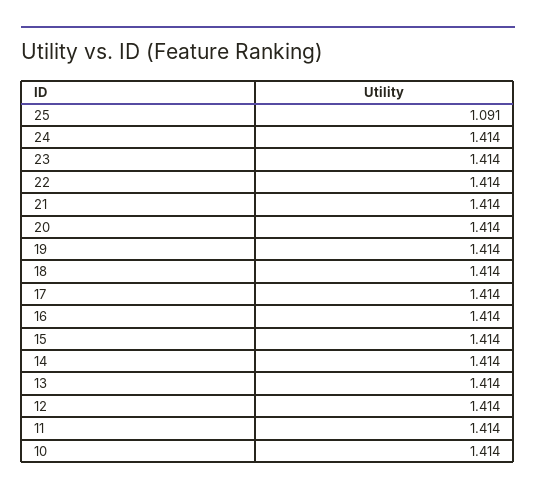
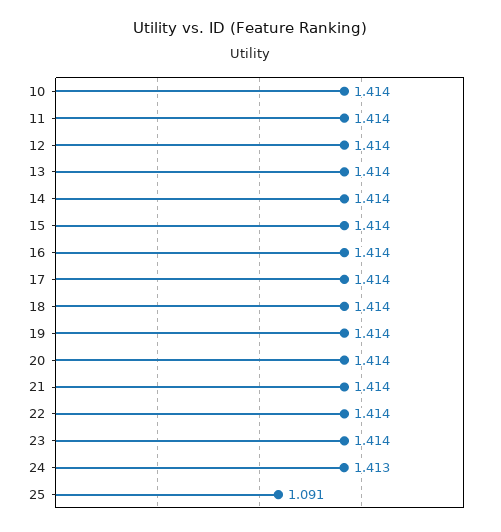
  {
    "25": 1.091,
-   "24": 1.414,
+   "24": 1.413,
    "23": 1.414,
    "22": 1.414,
    "21": 1.414,
    "20": 1.414,
    "19": 1.414,
    "18": 1.414,
    "17": 1.414,
    "16": 1.414,
    "15": 1.414,
    "14": 1.414,
    "13": 1.414,
    "12": 1.414,
    "11": 1.414,
    "10": 1.414
  }

